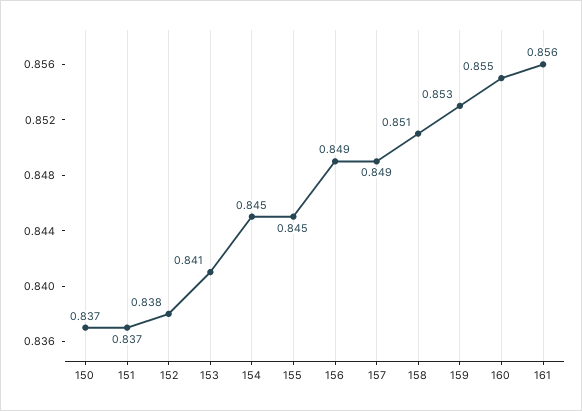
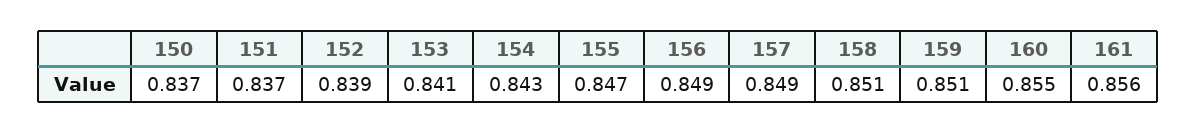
  {
    "150": 0.837,
    "151": 0.837,
-   "152": 0.838,
+   "152": 0.839,
    "153": 0.841,
-   "154": 0.845,
+   "154": 0.843,
-   "155": 0.845,
+   "155": 0.847,
    "156": 0.849,
    "157": 0.849,
    "158": 0.851,
-   "159": 0.853,
+   "159": 0.851,
    "160": 0.855,
    "161": 0.856
  }

